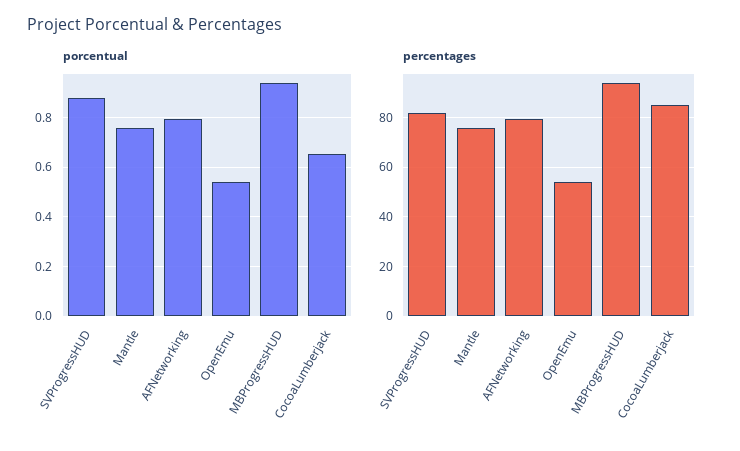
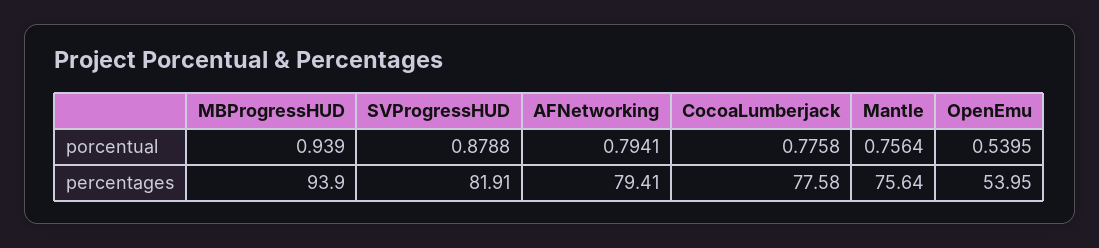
  {
    "porcentual": {
      "SVProgressHUD": 0.8788,
      "Mantle": 0.7564,
      "AFNetworking": 0.7941,
      "OpenEmu": 0.5395,
      "MBProgressHUD": 0.939,
-     "CocoaLumberjack": 0.65
+     "CocoaLumberjack": 0.7758
    },
    "percentages": {
      "SVProgressHUD": 81.91,
      "Mantle": 75.64,
      "AFNetworking": 79.41,
      "OpenEmu": 53.95,
      "MBProgressHUD": 93.9,
-     "CocoaLumberjack": 85
+     "CocoaLumberjack": 77.58
    }
  }

